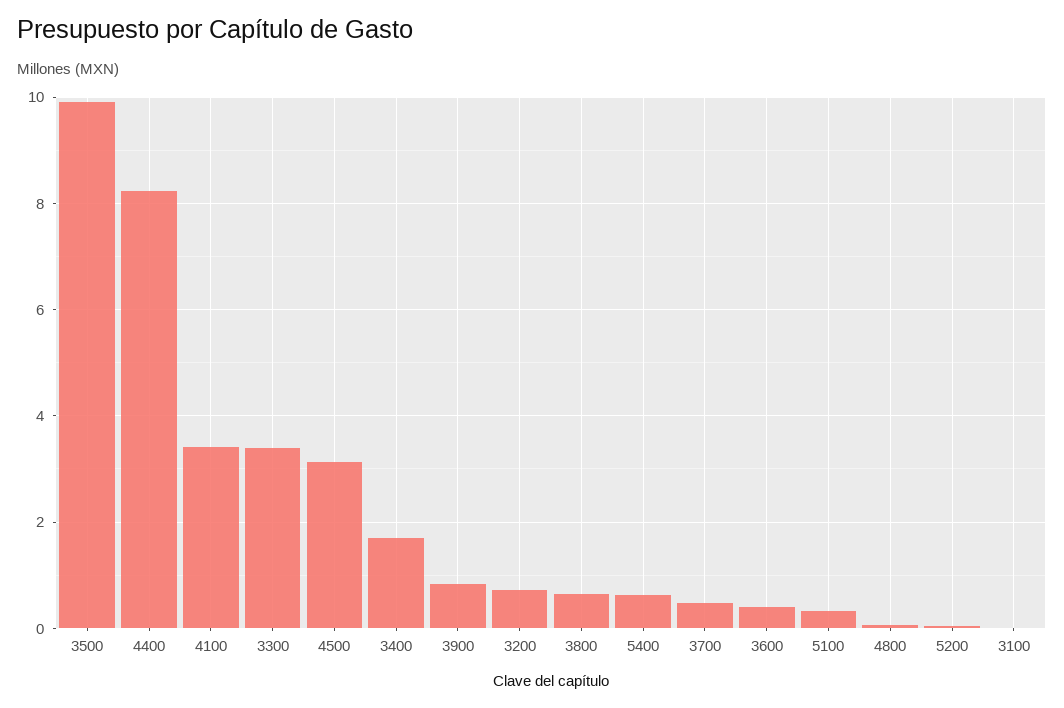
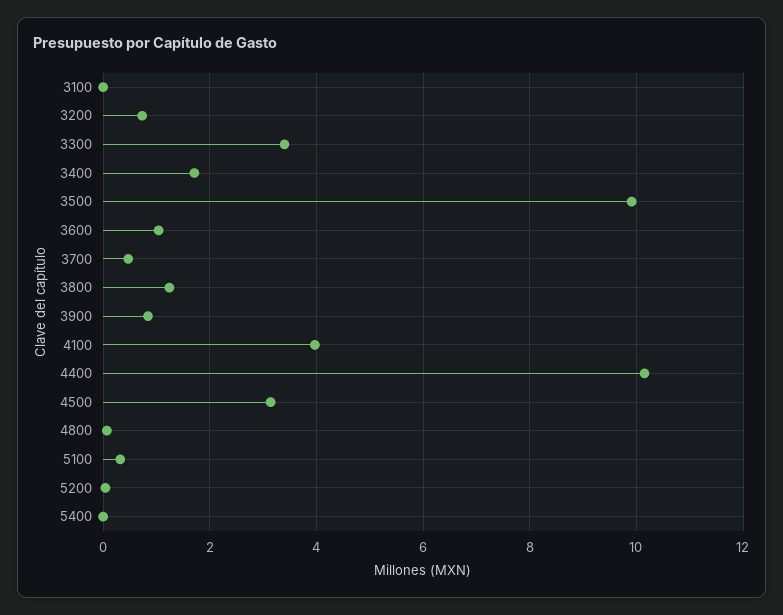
  {
    "3500": 10,
-   "4400": 8.2,
+   "4400": 10.2,
-   "4100": 3.4,
+   "4100": 4,
    "3300": 3.4,
    "4500": 3.2,
    "3400": 1.8,
    "3900": 0.8,
    "3200": 0.8,
-   "3800": 0.6,
+   "3800": 1.2,
-   "5400": 0.6,
+   "5400": 0,
    "3700": 0.4,
-   "3600": 0.4,
+   "3600": 1,
    "5100": 0.4,
    "4800": 0,
    "5200": 0,
    "3100": 0
  }

